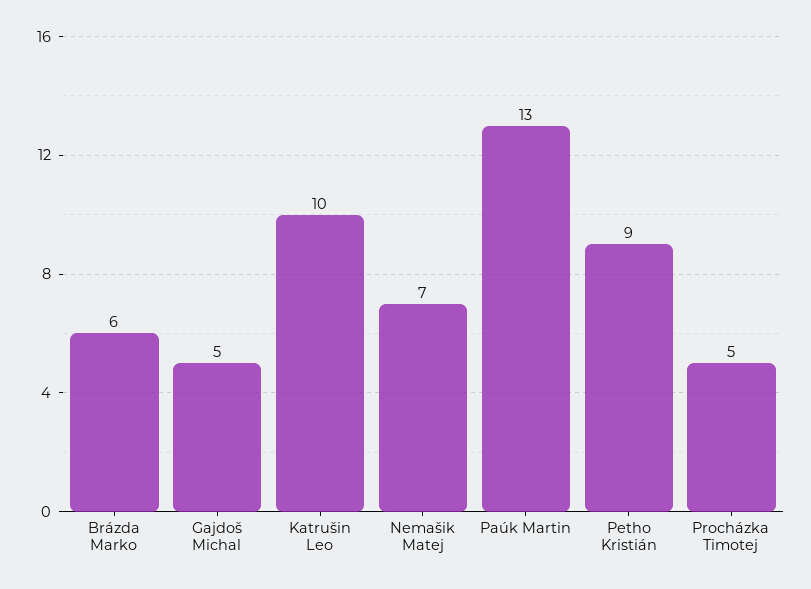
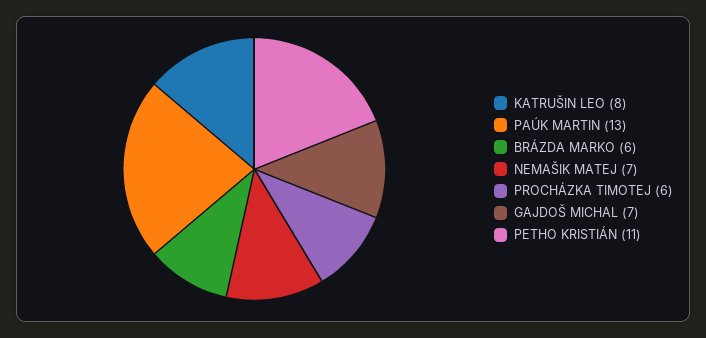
  {
    "Brázda Marko": 6,
-   "Gajdoš Michal": 5,
+   "Gajdoš Michal": 7,
-   "Katrušin Leo": 10,
+   "Katrušin Leo": 8,
    "Nemašik Matej": 7,
    "Paúk Martin": 13,
-   "Petho Kristián": 9,
+   "Petho Kristián": 11,
-   "Procházka Timotej": 5
+   "Procházka Timotej": 6
  }

